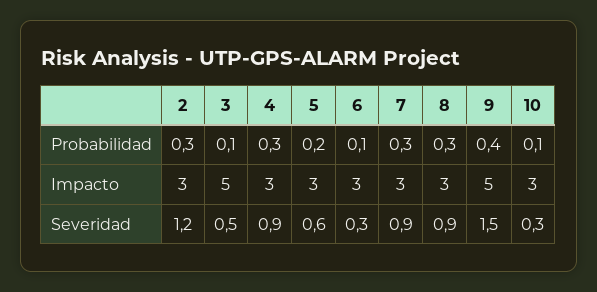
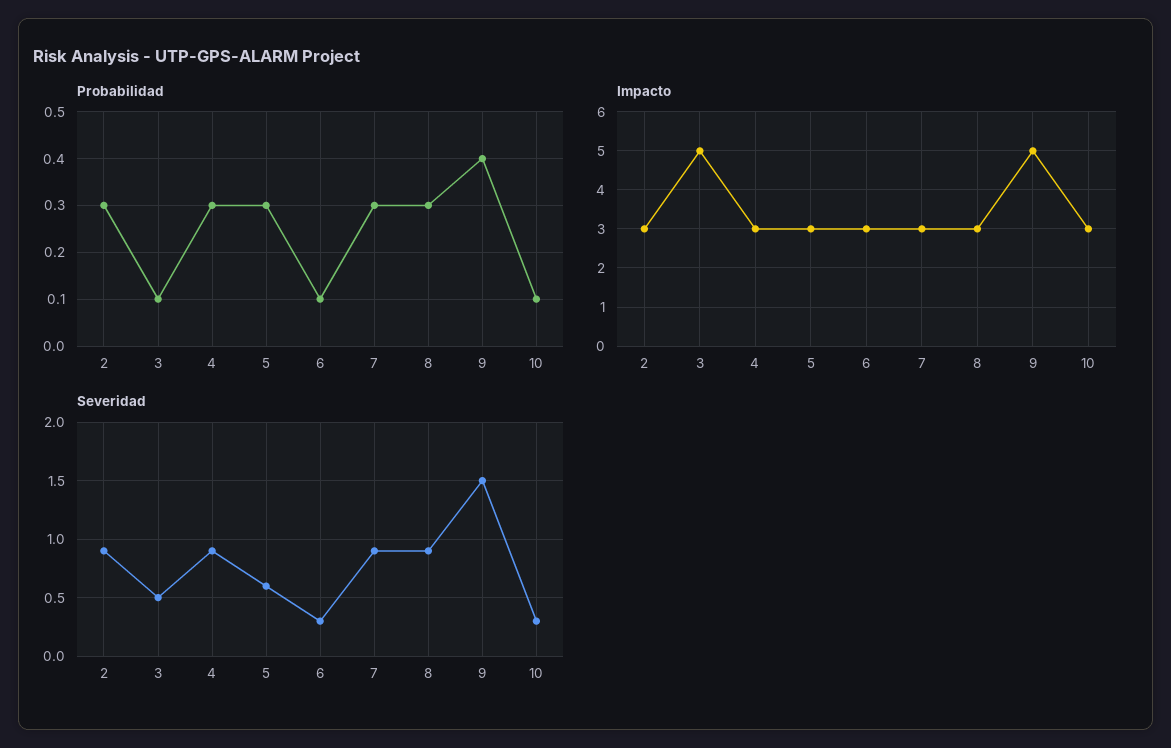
  {
    "Probabilidad": {
      "2": 0.3,
      "3": 0.1,
      "4": 0.3,
-     "5": 0.2,
+     "5": 0.3,
      "6": 0.1,
      "7": 0.3,
      "8": 0.3,
      "9": 0.4,
      "10": 0.1
    },
    "Impacto": {
      "2": 3,
      "3": 5,
      "4": 3,
      "5": 3,
      "6": 3,
      "7": 3,
      "8": 3,
      "9": 5,
      "10": 3
    },
    "Severidad": {
-     "2": 1.2,
+     "2": 0.9,
      "3": 0.5,
      "4": 0.9,
      "5": 0.6,
      "6": 0.3,
      "7": 0.9,
      "8": 0.9,
      "9": 1.5,
      "10": 0.3
    }
  }

